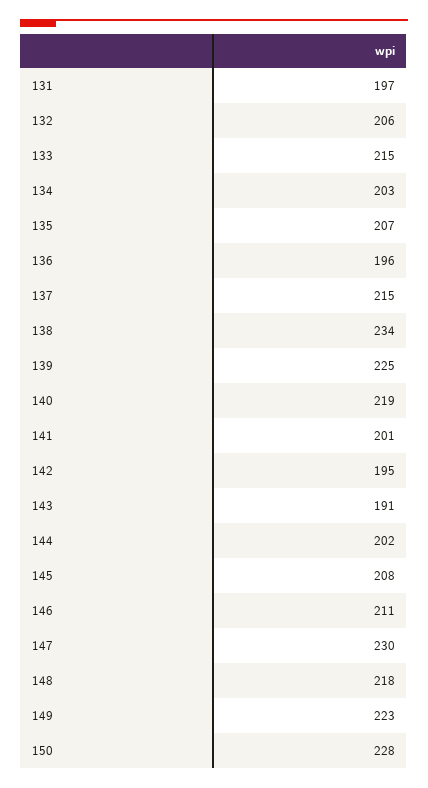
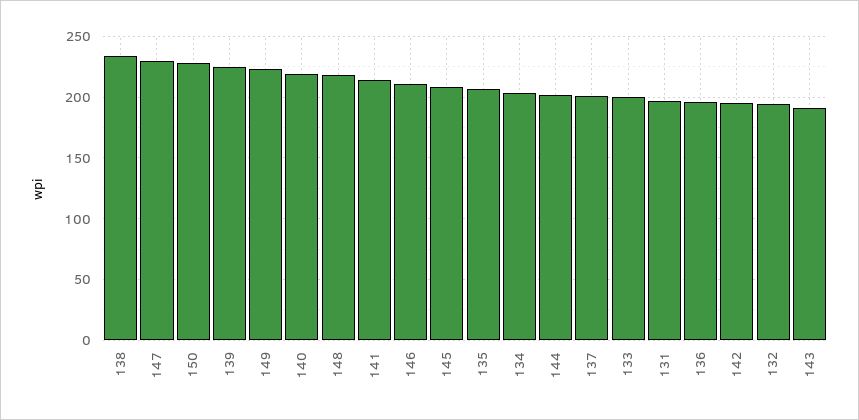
  {
    "131": 197,
-   "132": 206,
+   "132": 195,
-   "133": 215,
+   "133": 200,
    "134": 203,
    "135": 207,
    "136": 196,
-   "137": 215,
+   "137": 200,
    "138": 234,
    "139": 225,
    "140": 219,
-   "141": 201,
+   "141": 215,
    "142": 195,
    "143": 191,
    "144": 202,
    "145": 208,
    "146": 211,
    "147": 230,
    "148": 218,
    "149": 223,
    "150": 228
  }

